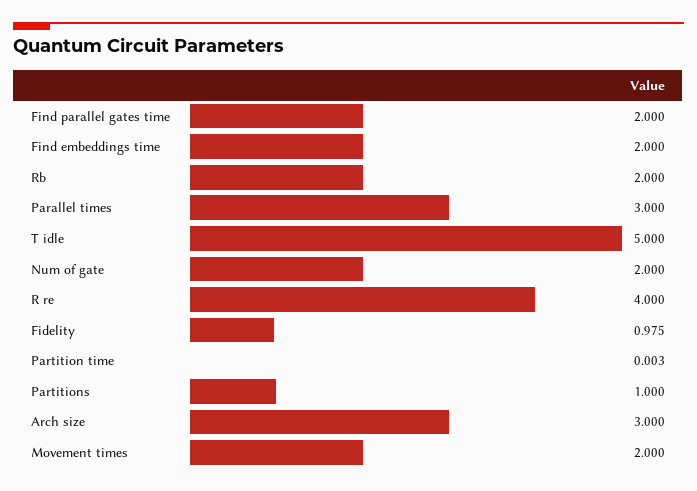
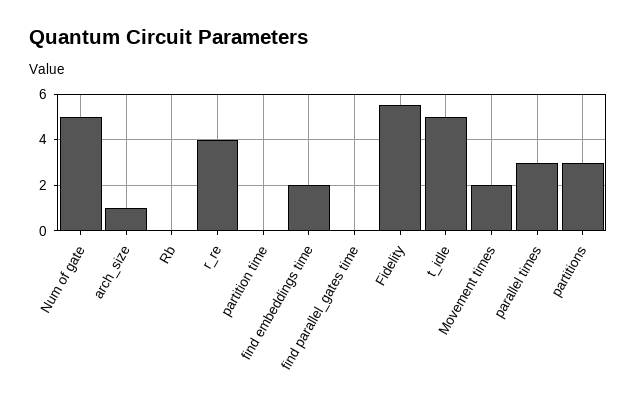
  {
-   "Find parallel gates time": 2,
+   "Find parallel gates time": 0,
    "Find embeddings time": 2,
-   "Rb": 2,
+   "Rb": 0,
    "Parallel times": 3,
    "T idle": 5,
-   "Num of gate": 2,
+   "Num of gate": 5,
    "R re": 4,
-   "Fidelity": 0.975,
+   "Fidelity": 5.5,
    "Partition time": 0.003,
-   "Partitions": 1,
+   "Partitions": 3,
-   "Arch size": 3,
+   "Arch size": 1,
    "Movement times": 2
  }

